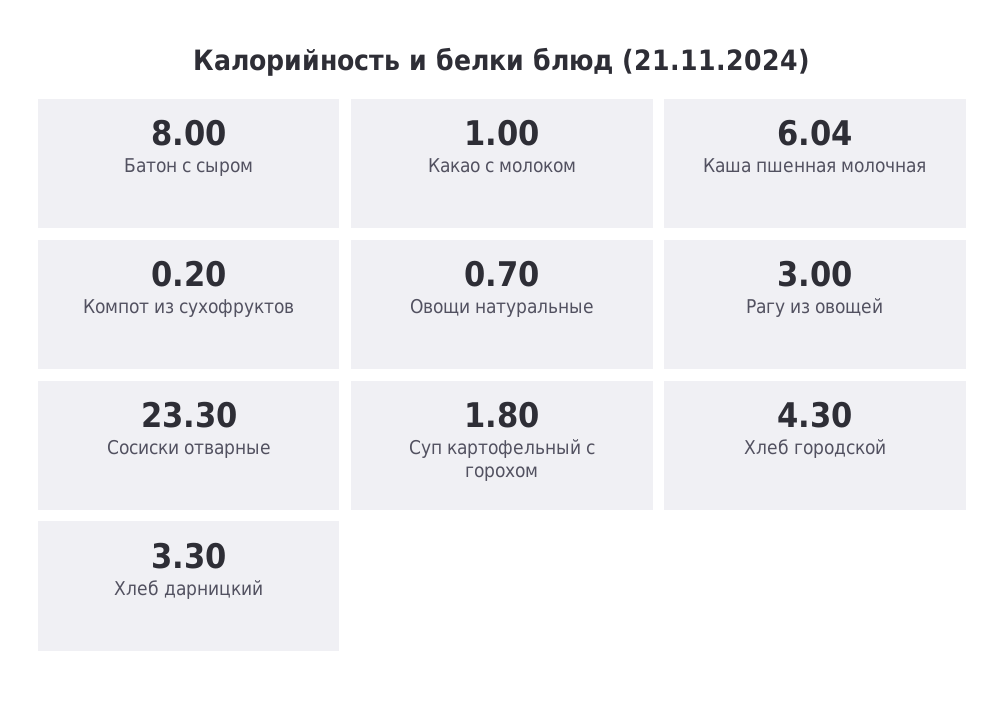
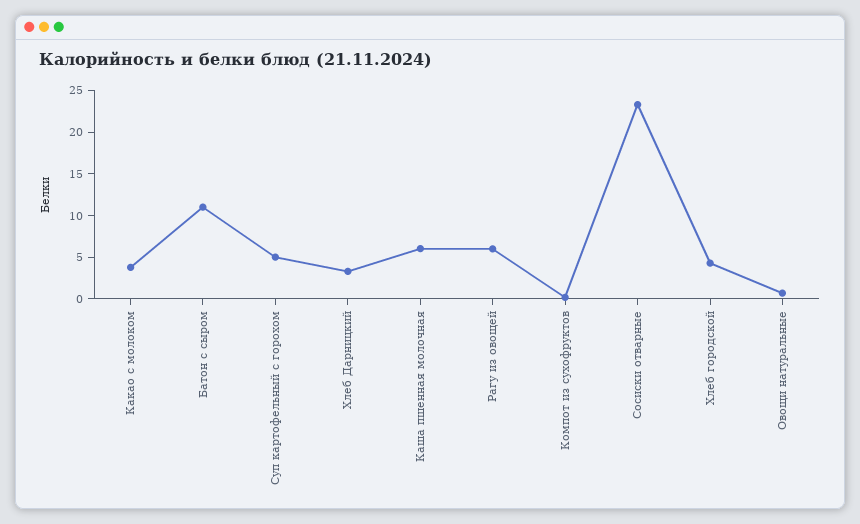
  {
-   "Батон с сыром": 8,
+   "Батон с сыром": 11,
-   "Какао с молоком": 1,
+   "Какао с молоком": 4,
    "Каша пшенная молочная": 6.04,
    "Компот из сухофруктов": 0.2,
    "Овощи натуральные": 0.7,
-   "Рагу из овощей": 3,
+   "Рагу из овощей": 6,
    "Сосиски отварные": 23.3,
-   "Суп картофельный с горохом": 1.8,
+   "Суп картофельный с горохом": 5,
    "Хлеб городской": 4.3,
    "Хлеб дарницкий": 3.3
  }

